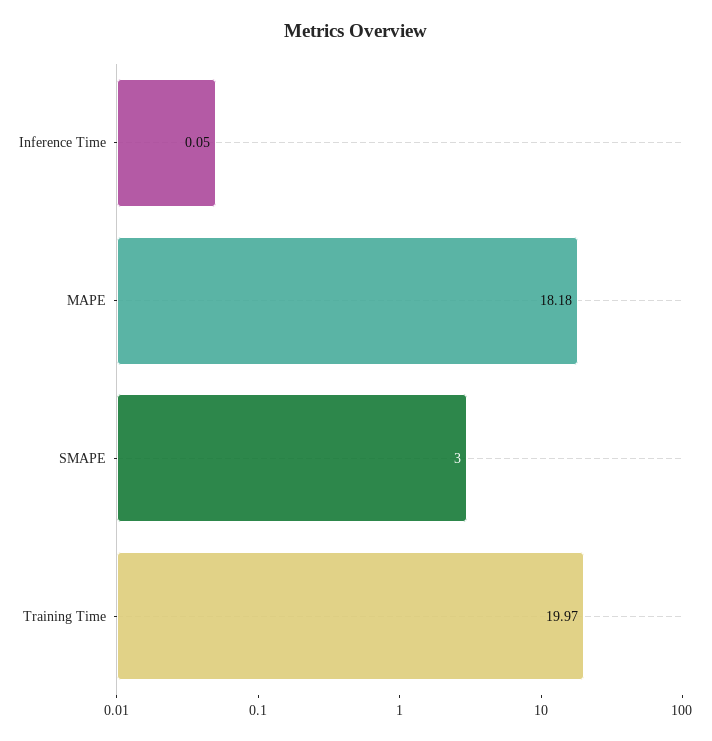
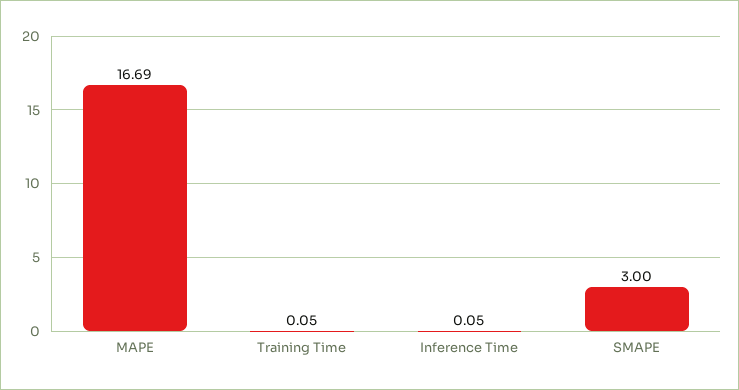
  {
    "Inference Time": 0.05,
-   "MAPE": 18.18,
+   "MAPE": 16.69,
    "SMAPE": 3,
-   "Training Time": 19.97
+   "Training Time": 0.05
  }

